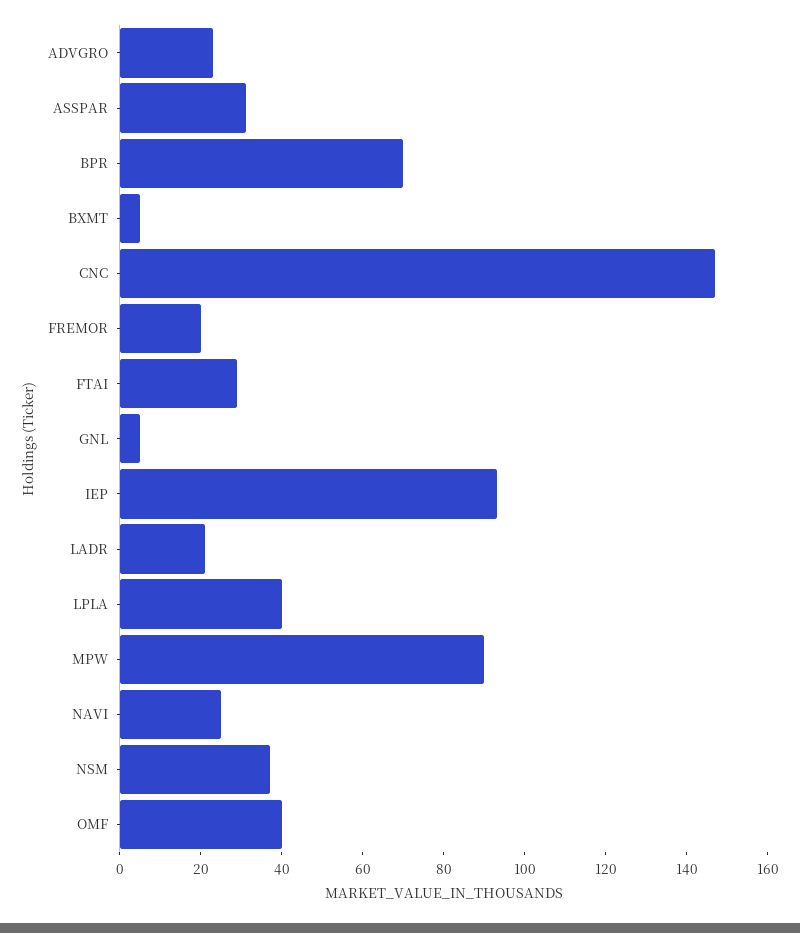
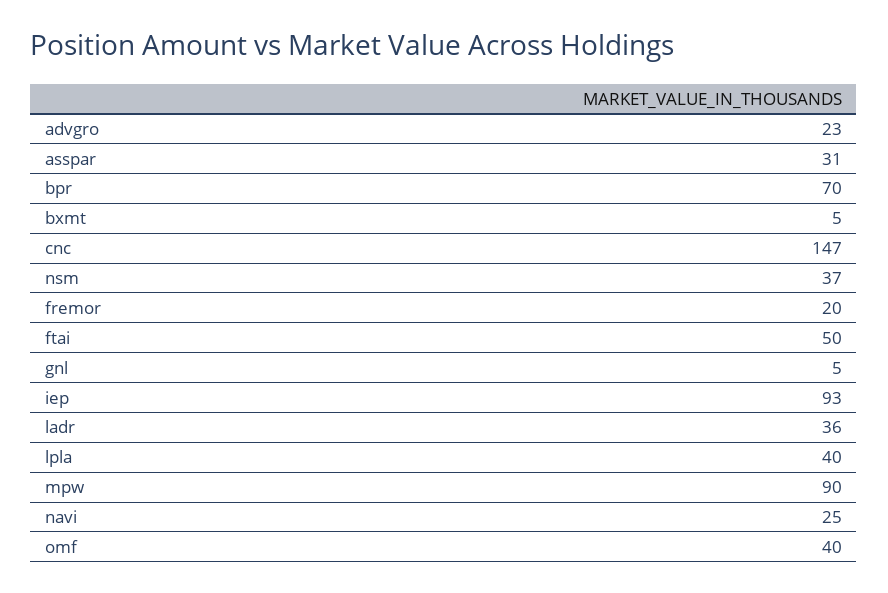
  {
    "ADVGRO": 23,
    "ASSPAR": 31,
    "BPR": 70,
    "BXMT": 5,
    "CNC": 147,
    "FREMOR": 20,
-   "FTAI": 30,
+   "FTAI": 50,
    "GNL": 5,
    "IEP": 93,
-   "LADR": 20,
+   "LADR": 36,
    "LPLA": 40,
    "MPW": 90,
    "NAVI": 25,
    "NSM": 37,
    "OMF": 40
  }

